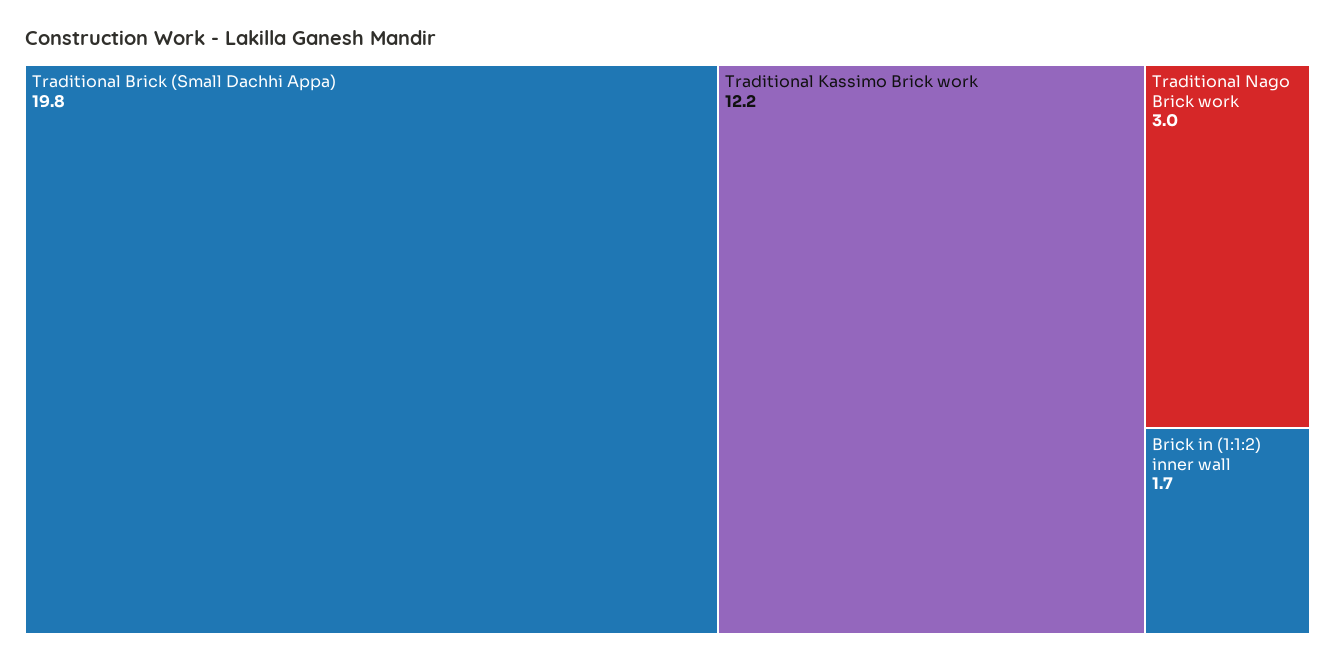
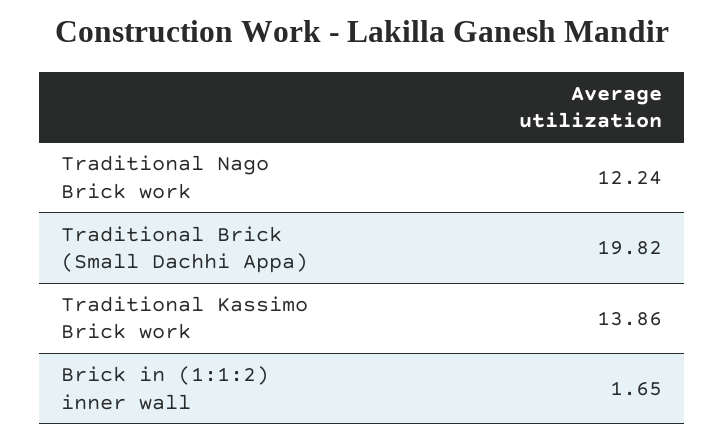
  {
    "Traditional Brick (Small Dachhi Appa)": 19.82,
-   "Traditional Kassimo Brick work": 12.2,
+   "Traditional Kassimo Brick work": 13.86,
-   "Traditional Nago Brick work": 3,
+   "Traditional Nago Brick work": 12.24,
    "Brick in (1:1:2) inner wall": 1.65
  }

